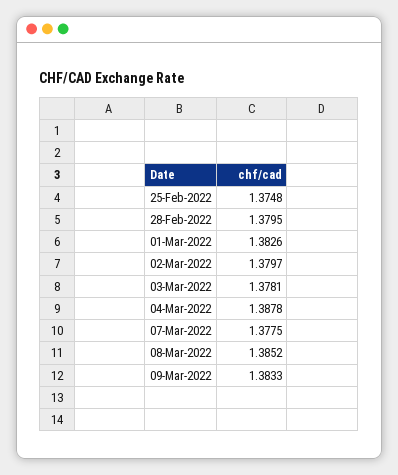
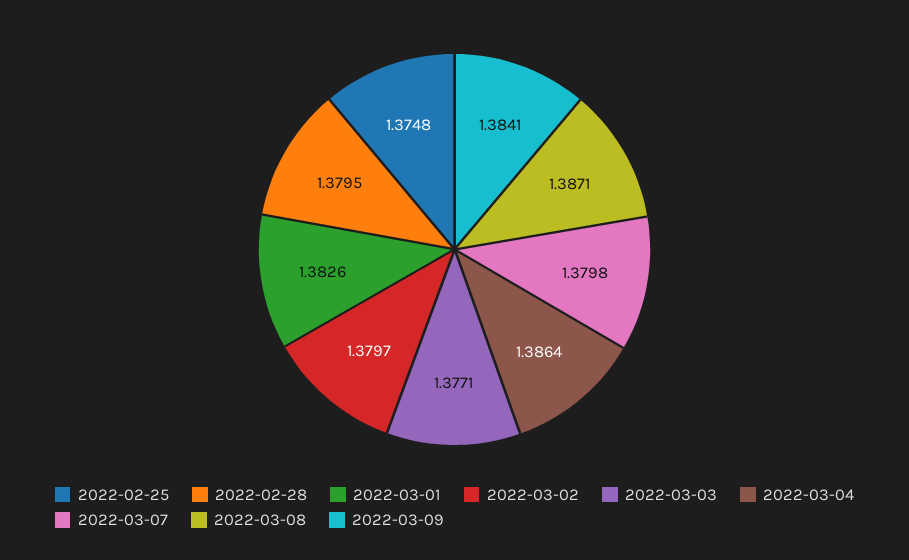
  {
    "25-Feb-2022": 1.3748,
    "28-Feb-2022": 1.3795,
    "01-Mar-2022": 1.3826,
    "02-Mar-2022": 1.3797,
-   "03-Mar-2022": 1.3781,
+   "03-Mar-2022": 1.3771,
-   "04-Mar-2022": 1.3878,
+   "04-Mar-2022": 1.3864,
-   "07-Mar-2022": 1.3775,
+   "07-Mar-2022": 1.3798,
-   "08-Mar-2022": 1.3852,
+   "08-Mar-2022": 1.3871,
-   "09-Mar-2022": 1.3833
+   "09-Mar-2022": 1.3841
  }

